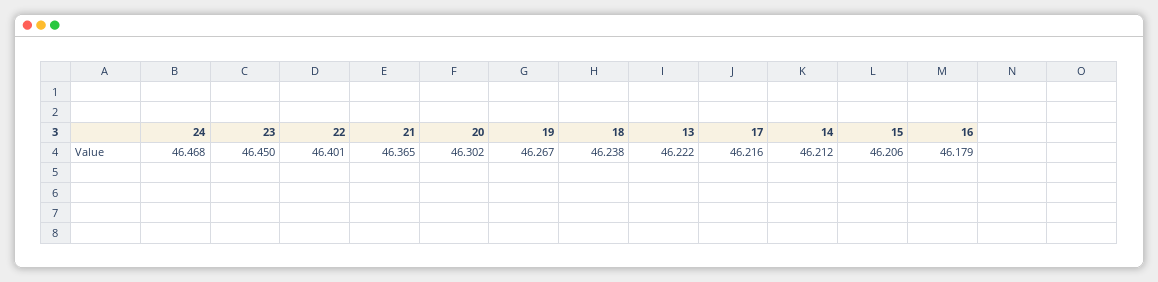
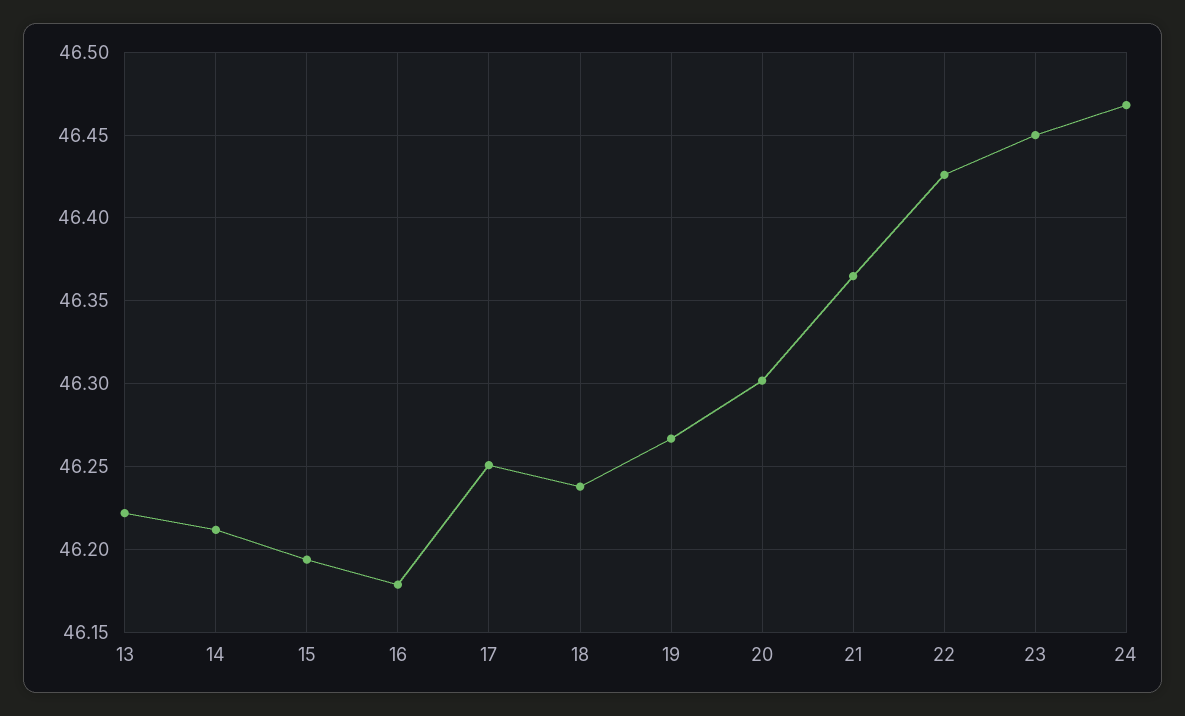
  {
    "24": 46.468,
    "23": 46.45,
-   "22": 46.401,
+   "22": 46.425,
    "21": 46.365,
    "20": 46.302,
    "19": 46.267,
    "18": 46.238,
    "13": 46.222,
-   "17": 46.216,
+   "17": 46.25,
    "14": 46.212,
-   "15": 46.206,
+   "15": 46.195,
    "16": 46.179
  }

